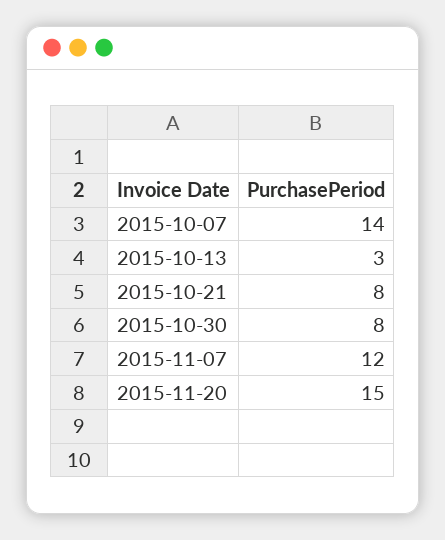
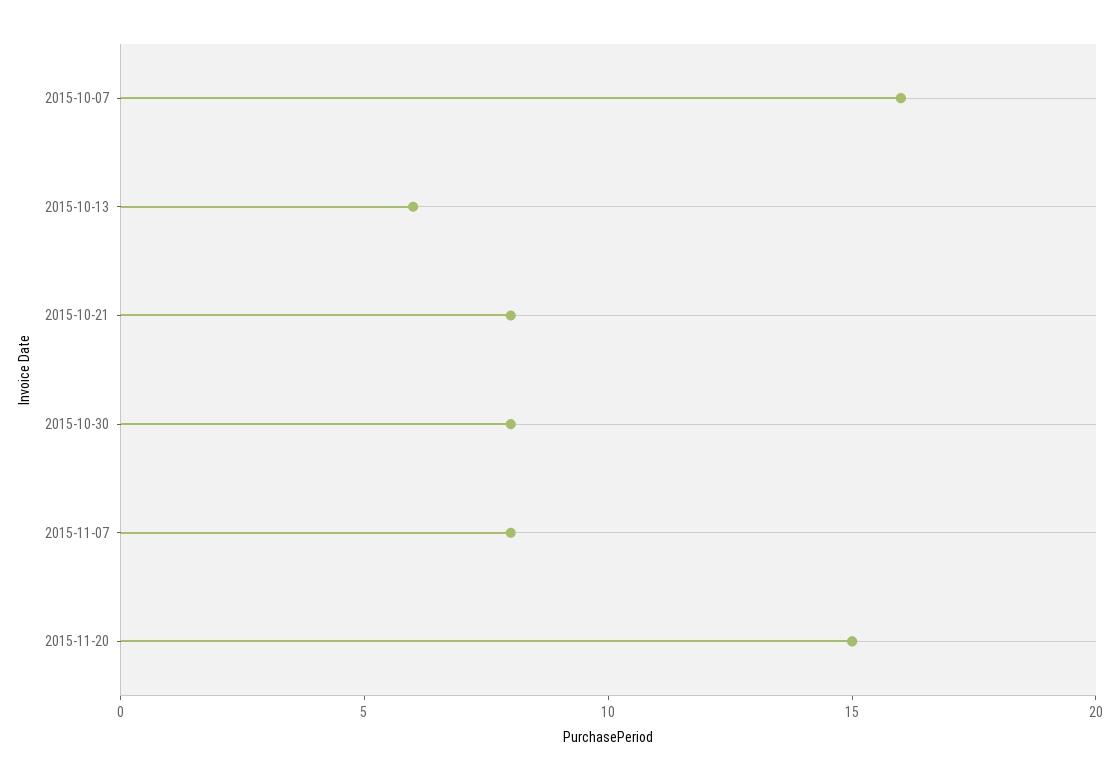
  {
-   "2015-10-07": 14,
+   "2015-10-07": 16,
-   "2015-10-13": 3,
+   "2015-10-13": 6,
    "2015-10-21": 8,
    "2015-10-30": 8,
-   "2015-11-07": 12,
+   "2015-11-07": 8,
    "2015-11-20": 15
  }

